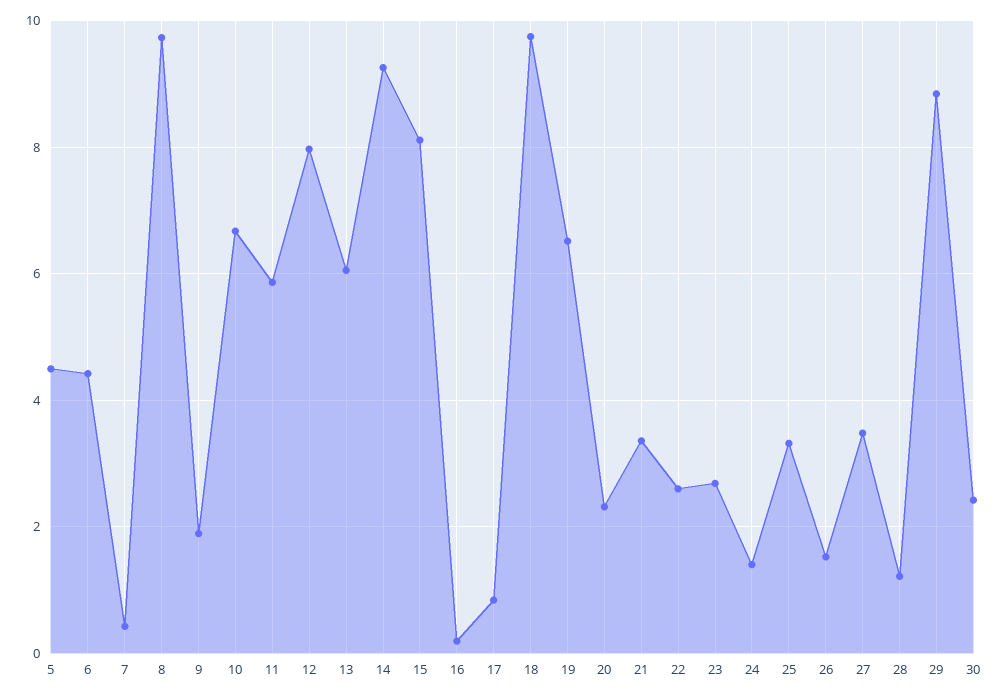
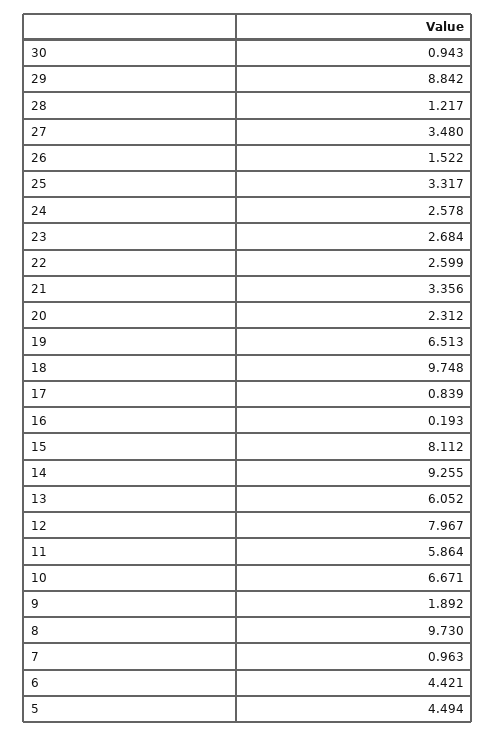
  {
    "5": 4.494,
    "6": 4.421,
-   "7": 0.4,
+   "7": 0.963,
    "8": 9.73,
    "9": 1.892,
    "10": 6.671,
    "11": 5.864,
    "12": 7.967,
    "13": 6.052,
    "14": 9.255,
    "15": 8.112,
    "16": 0.193,
    "17": 0.839,
    "18": 9.748,
    "19": 6.513,
    "20": 2.312,
    "21": 3.356,
    "22": 2.599,
    "23": 2.684,
-   "24": 1.4,
+   "24": 2.578,
    "25": 3.317,
    "26": 1.522,
    "27": 3.48,
    "28": 1.217,
    "29": 8.842,
-   "30": 2.4
+   "30": 0.943
  }

